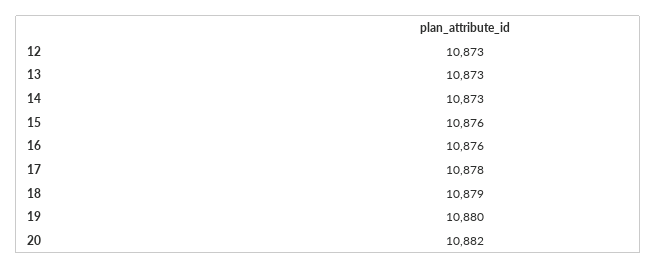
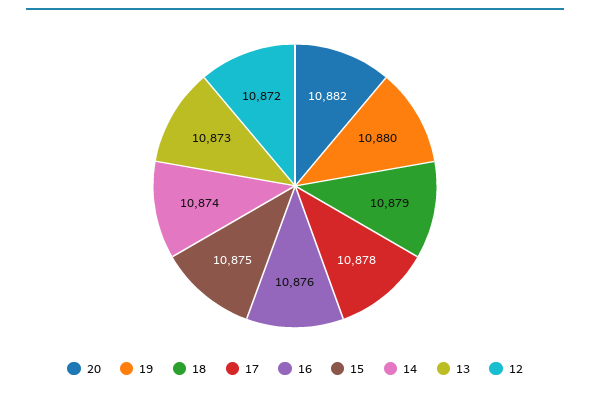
  {
-   "12": 10873,
+   "12": 10872,
    "13": 10873,
-   "14": 10873,
+   "14": 10874,
-   "15": 10876,
+   "15": 10875,
    "16": 10876,
    "17": 10878,
    "18": 10879,
    "19": 10880,
    "20": 10882
  }

